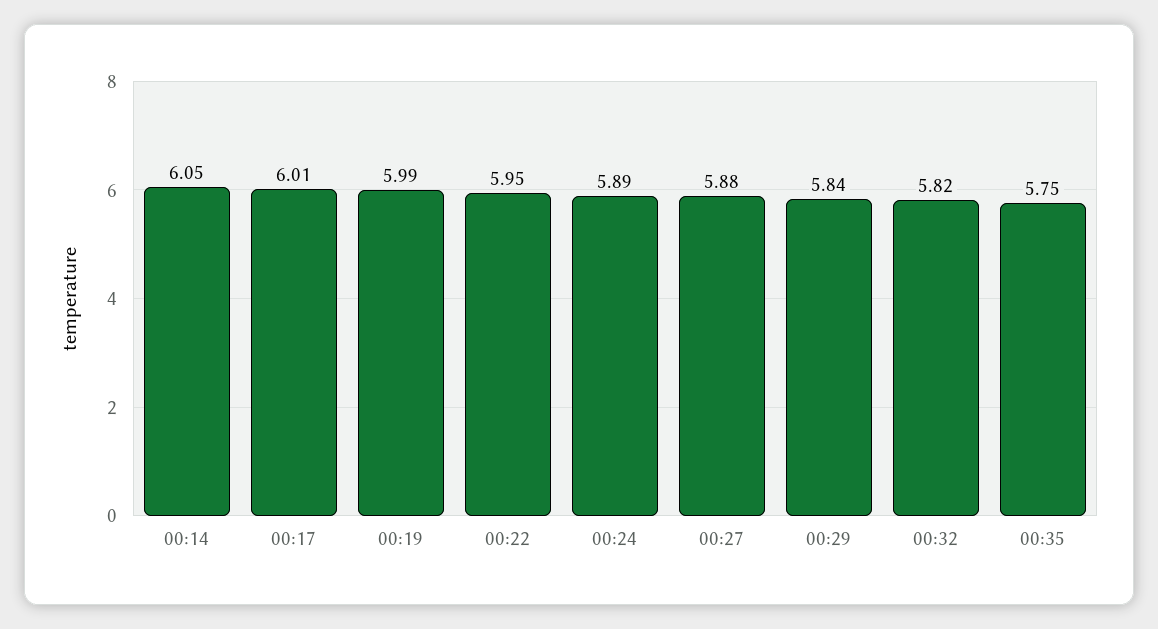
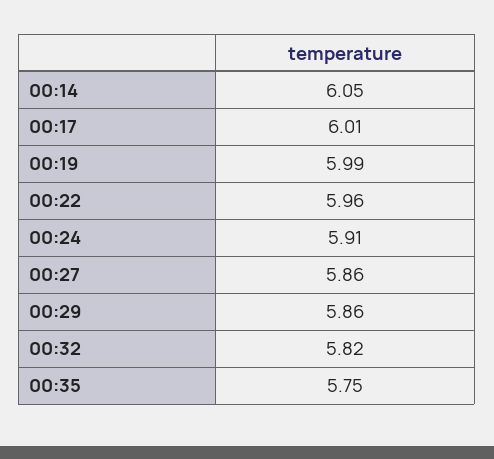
  {
    "00:14": 6.05,
    "00:17": 6.01,
    "00:19": 5.99,
-   "00:22": 5.95,
+   "00:22": 5.96,
-   "00:24": 5.89,
+   "00:24": 5.91,
-   "00:27": 5.88,
+   "00:27": 5.86,
-   "00:29": 5.84,
+   "00:29": 5.86,
    "00:32": 5.82,
    "00:35": 5.75
  }

